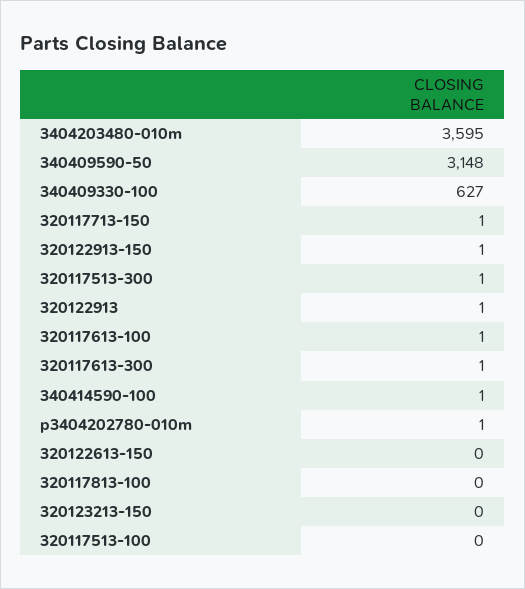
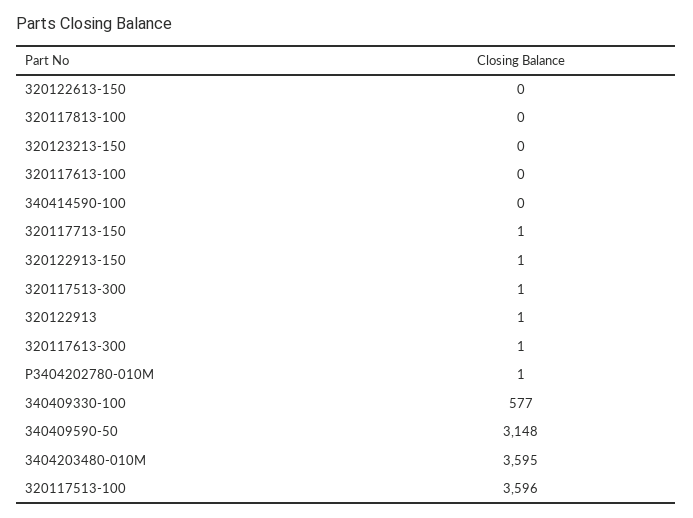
  {
    "3404203480-010m": 3595,
    "340409590-50": 3148,
-   "340409330-100": 627,
+   "340409330-100": 577,
    "320117713-150": 1,
    "320122913-150": 1,
    "320117513-300": 1,
    "320122913": 1,
-   "320117613-100": 1,
+   "320117613-100": 0,
    "320117613-300": 1,
-   "340414590-100": 1,
+   "340414590-100": 0,
    "p3404202780-010m": 1,
    "320122613-150": 0,
    "320117813-100": 0,
    "320123213-150": 0,
-   "320117513-100": 0
+   "320117513-100": 3596
  }

